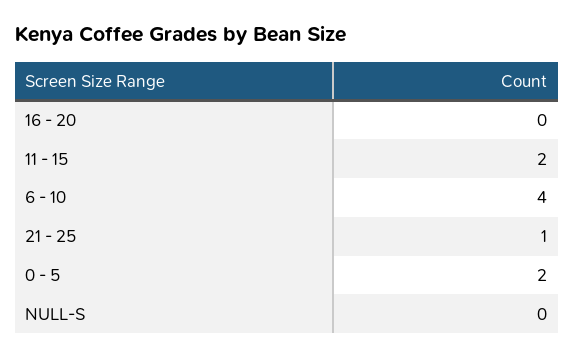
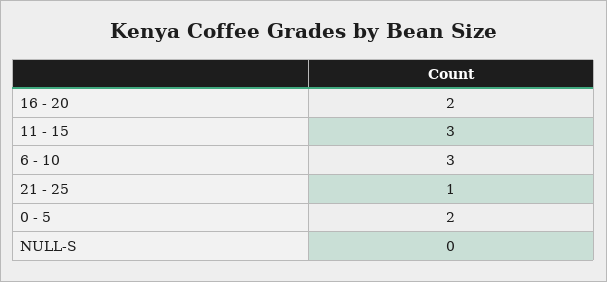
  {
-   "16 - 20": 0,
+   "16 - 20": 2,
-   "11 - 15": 2,
+   "11 - 15": 3,
-   "6 - 10": 4,
+   "6 - 10": 3,
    "21 - 25": 1,
    "0 - 5": 2,
    "NULL-S": 0
  }

